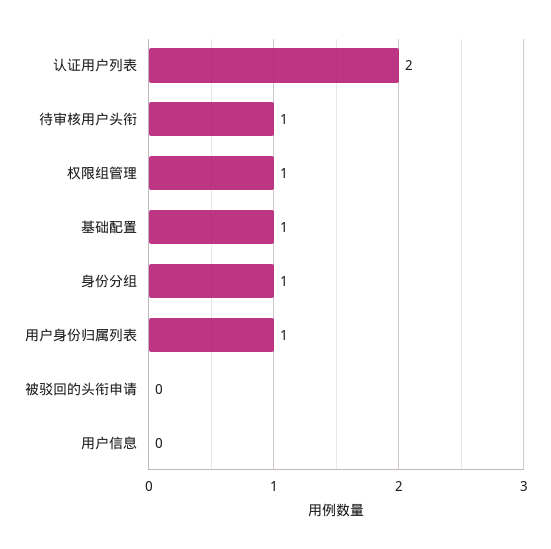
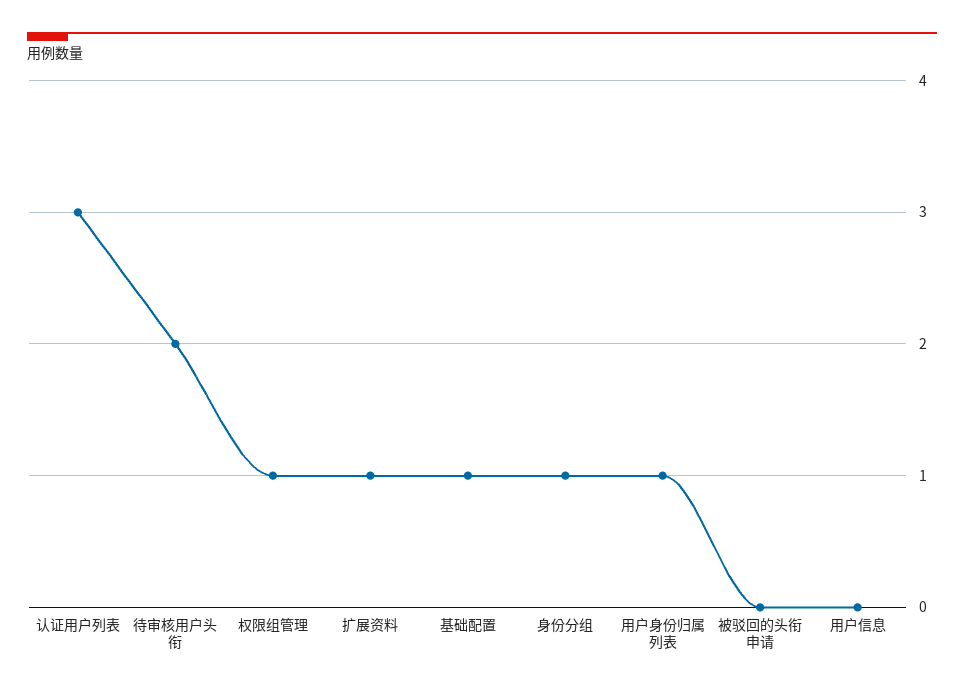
  {
-   "认证用户列表": 2,
+   "认证用户列表": 3,
-   "待审核用户头衔": 1,
+   "待审核用户头衔": 2,
    "权限组管理": 1,
    "基础配置": 1,
    "身份分组": 1,
    "用户身份归属列表": 1,
    "被驳回的头衔申请": 0,
-   "用户信息": 0
+   "用户信息": 0,
+   "扩展资料": 1
  }

